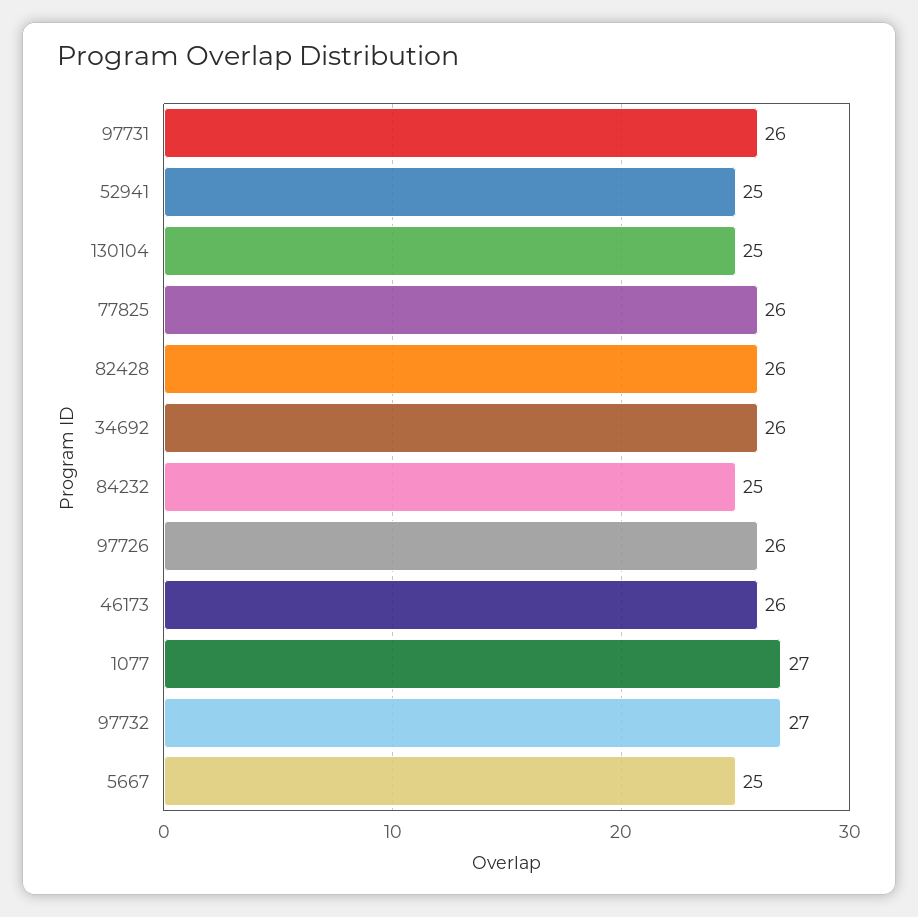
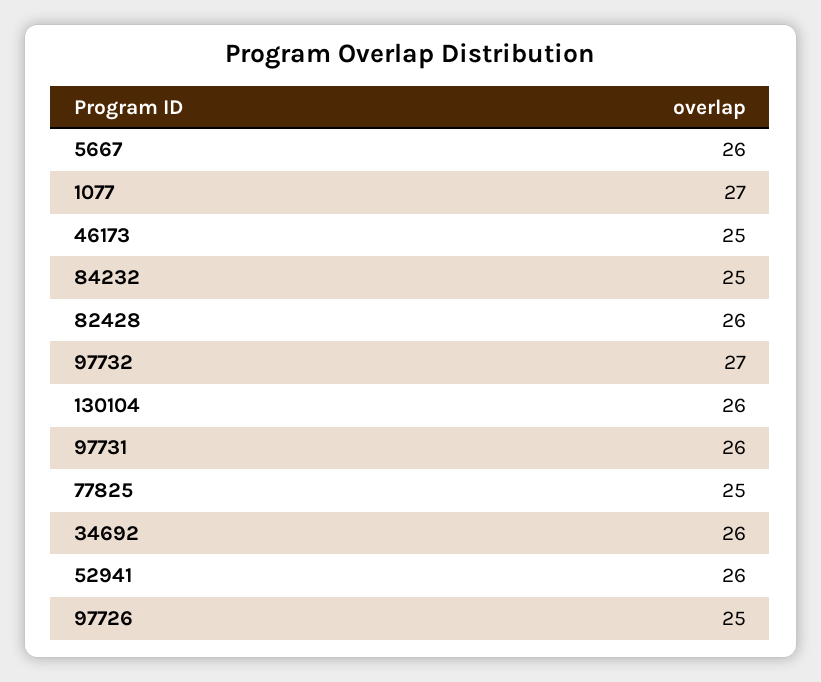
  {
    "97731": 26,
-   "52941": 25,
+   "52941": 26,
-   "130104": 25,
+   "130104": 26,
-   "77825": 26,
+   "77825": 25,
    "82428": 26,
    "34692": 26,
    "84232": 25,
-   "97726": 26,
+   "97726": 25,
-   "46173": 26,
+   "46173": 25,
    "1077": 27,
    "97732": 27,
-   "5667": 25
+   "5667": 26
  }

